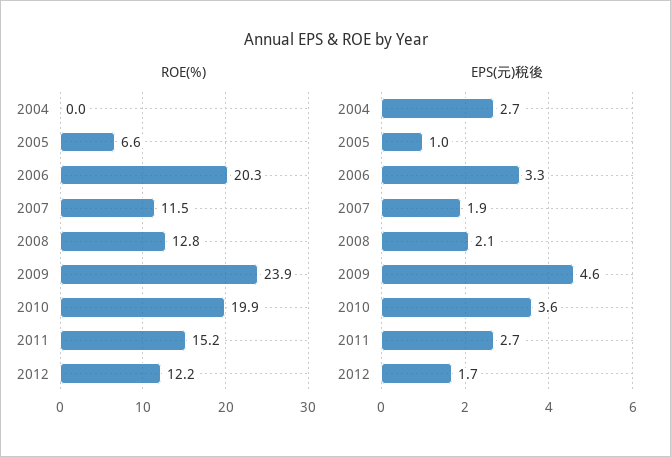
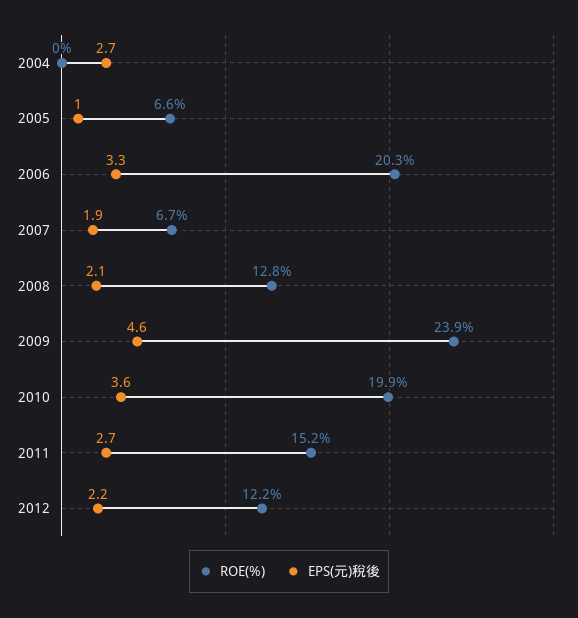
  {
    "ROE(%)": {
      "2004": 0,
      "2005": 6.6,
      "2006": 20.3,
-     "2007": 11.5,
+     "2007": 6.7,
      "2008": 12.8,
      "2009": 23.9,
      "2010": 19.9,
      "2011": 15.2,
      "2012": 12.2
    },
    "EPS(元)稅後": {
      "2004": 2.7,
      "2005": 1,
      "2006": 3.3,
      "2007": 1.9,
      "2008": 2.1,
      "2009": 4.6,
      "2010": 3.6,
      "2011": 2.7,
-     "2012": 1.7
+     "2012": 2.2
    }
  }

